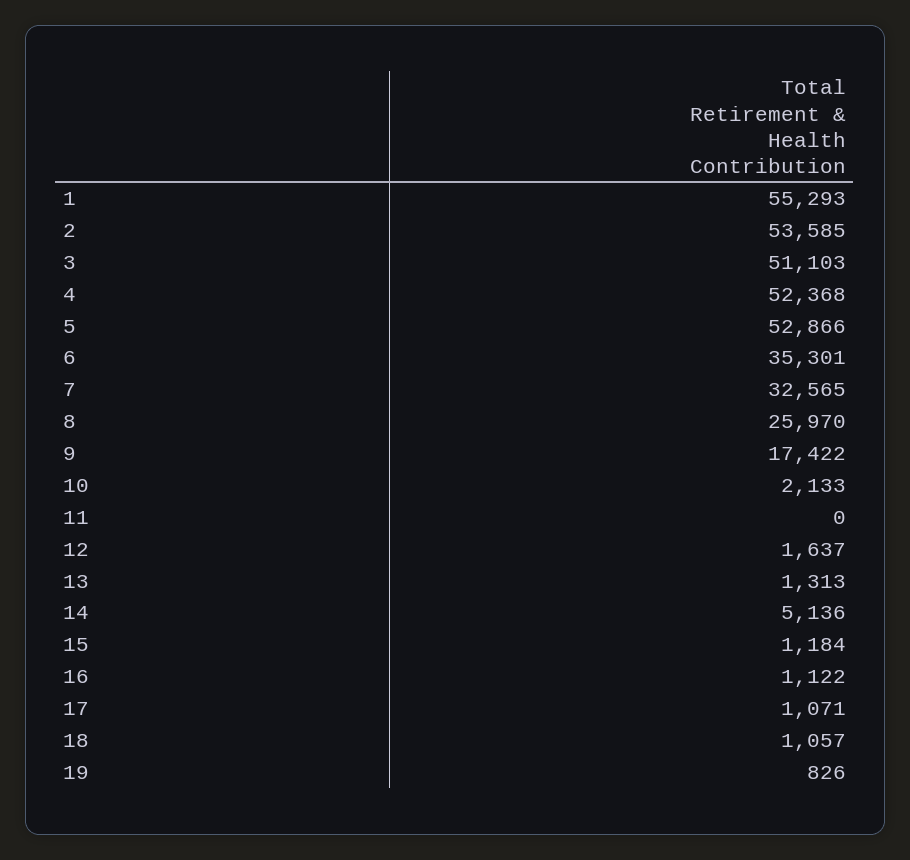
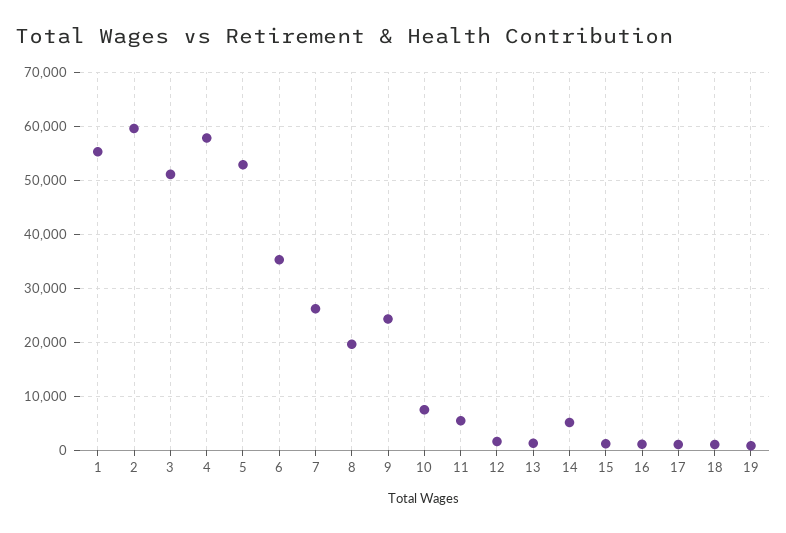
  {
    "1": 55293,
-   "2": 53585,
+   "2": 60000,
    "3": 51103,
-   "4": 52368,
+   "4": 58000,
    "5": 52866,
    "6": 35301,
-   "7": 32565,
+   "7": 26000,
-   "8": 25970,
+   "8": 20000,
-   "9": 17422,
+   "9": 24000,
-   "10": 2133,
+   "10": 8000,
-   "11": 0,
+   "11": 6000,
    "12": 1637,
    "13": 1313,
    "14": 5136,
    "15": 1184,
    "16": 1122,
    "17": 1071,
    "18": 1057,
    "19": 826
  }

